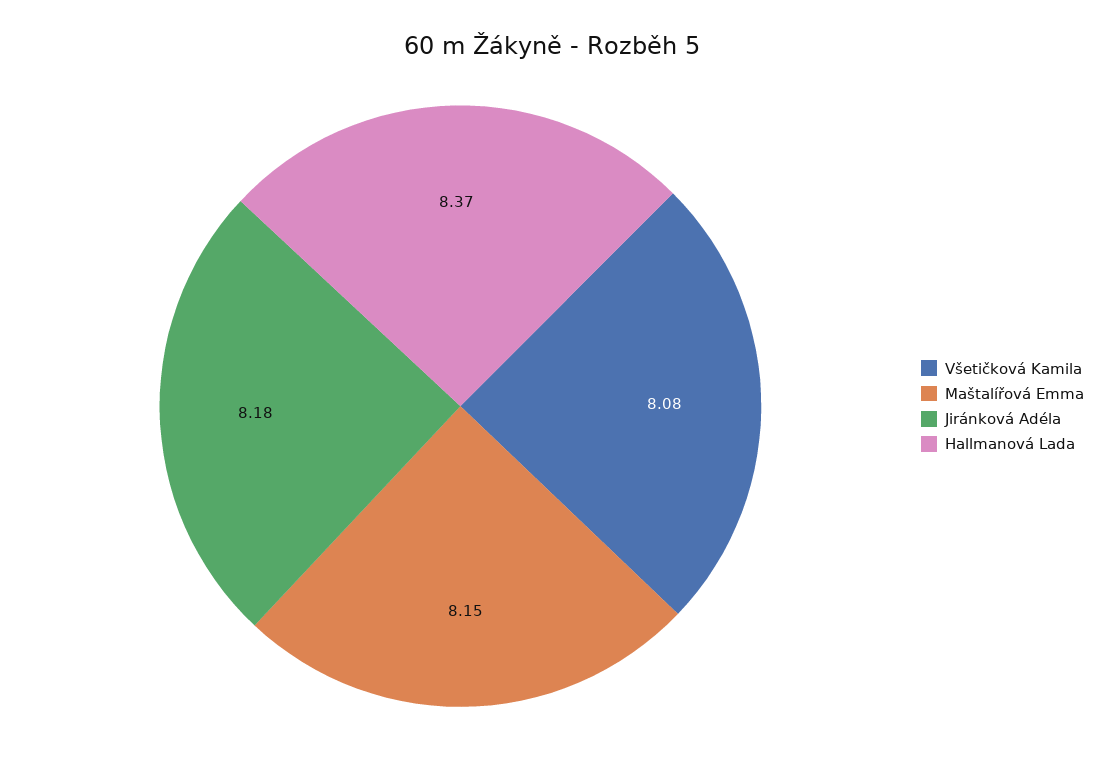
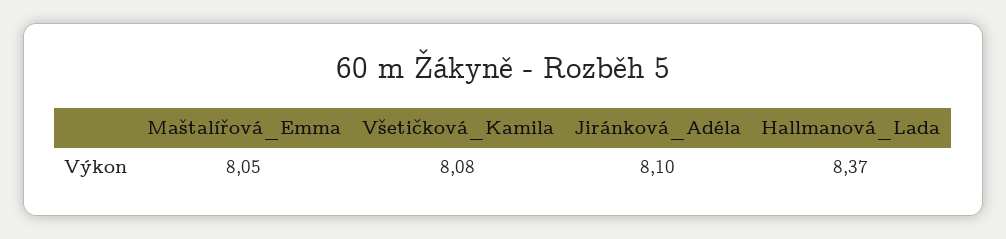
  {
    "Všetičková Kamila": 8.08,
-   "Maštalířová Emma": 8.15,
+   "Maštalířová Emma": 8.05,
-   "Jiránková Adéla": 8.18,
+   "Jiránková Adéla": 8.1,
    "Hallmanová Lada": 8.37
  }

